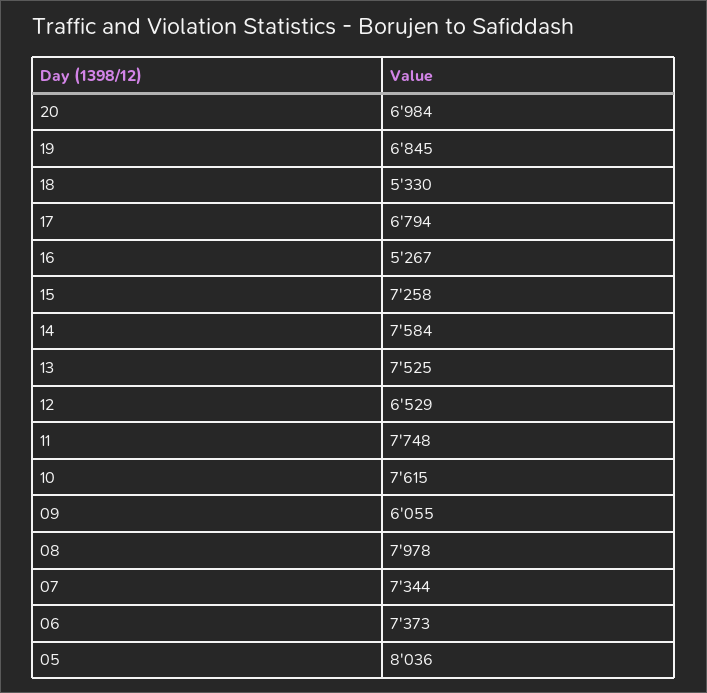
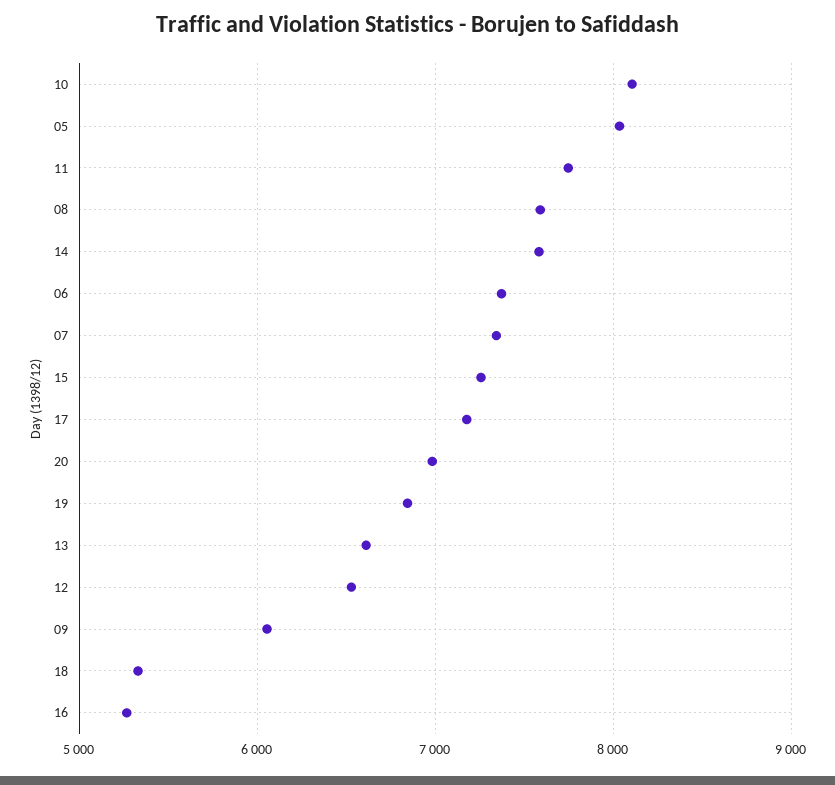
  {
    "20": 6984,
    "19": 6845,
    "18": 5330,
-   "17": 6794,
+   "17": 7200,
    "16": 5267,
    "15": 7258,
    "14": 7584,
-   "13": 7525,
+   "13": 6600,
    "12": 6529,
    "11": 7748,
-   "10": 7615,
+   "10": 8100,
    "09": 6055,
-   "08": 7978,
+   "08": 7600,
    "07": 7344,
    "06": 7373,
    "05": 8036
  }

